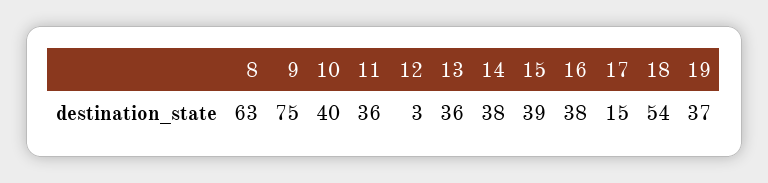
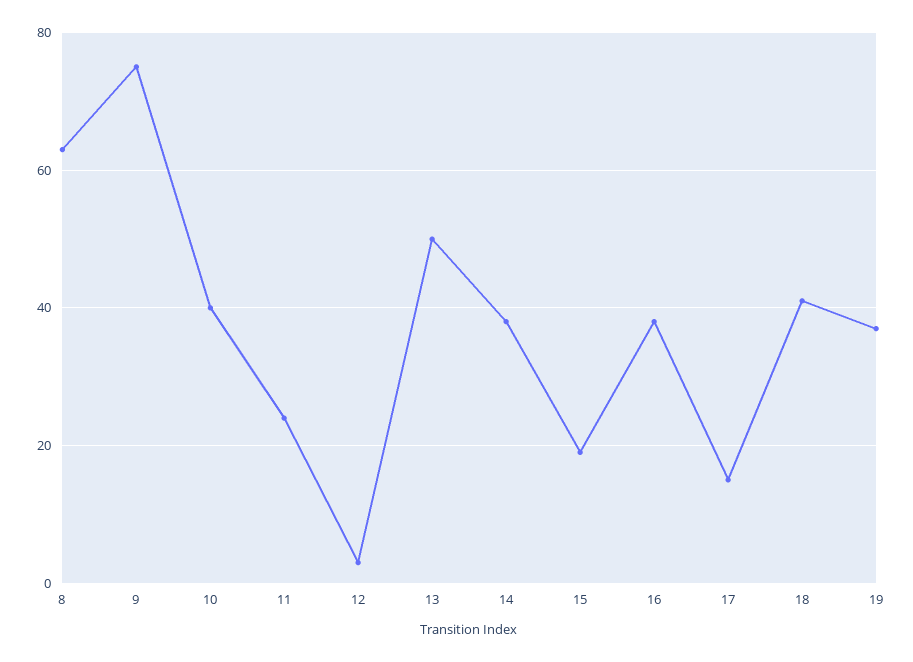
  {
    "8": 63,
    "9": 75,
    "10": 40,
-   "11": 36,
+   "11": 25,
    "12": 3,
-   "13": 36,
+   "13": 50,
    "14": 38,
-   "15": 39,
+   "15": 20,
    "16": 38,
    "17": 15,
-   "18": 54,
+   "18": 40,
    "19": 37
  }

